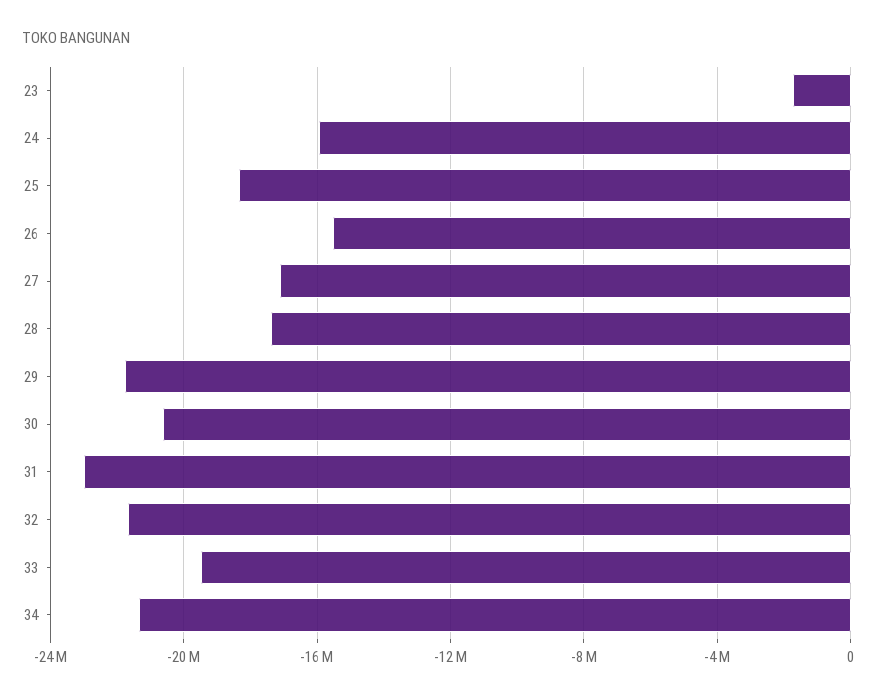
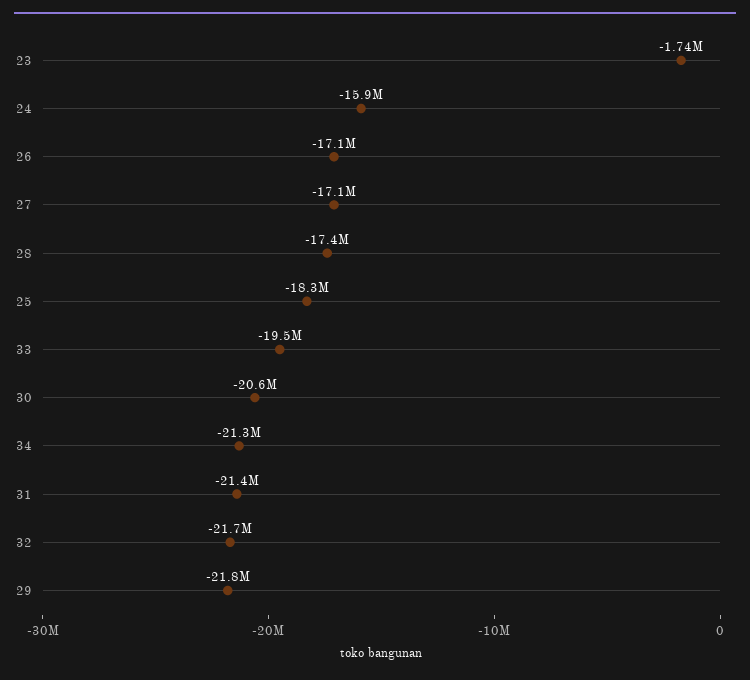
  {
    "23": -1740000,
    "24": -15900000,
    "25": -18300000,
-   "26": -15500000,
+   "26": -17100000,
    "27": -17100000,
    "28": -17400000,
    "29": -21800000,
    "30": -20600000,
-   "31": -23000000,
+   "31": -21400000,
    "32": -21700000,
    "33": -19500000,
    "34": -21300000
  }

